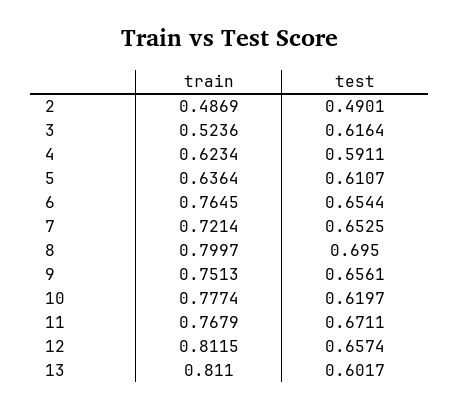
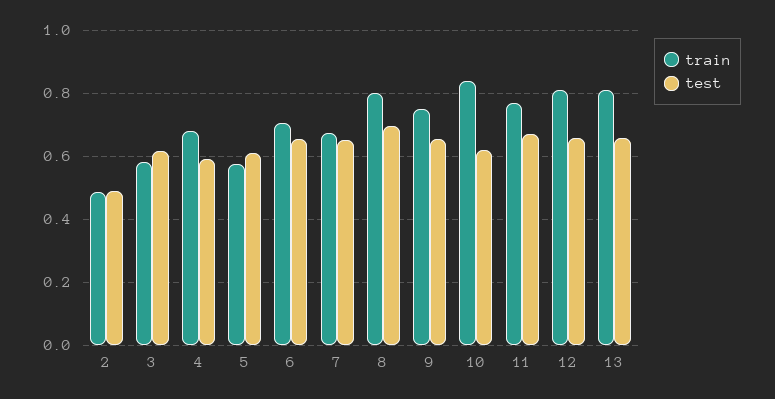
  {
    "train": {
      "2": 0.4869,
-     "3": 0.5236,
+     "3": 0.58,
-     "4": 0.6234,
+     "4": 0.68,
-     "5": 0.6364,
+     "5": 0.58,
-     "6": 0.7645,
+     "6": 0.7,
-     "7": 0.7214,
+     "7": 0.68,
      "8": 0.7997,
      "9": 0.7513,
-     "10": 0.7774,
+     "10": 0.84,
      "11": 0.7679,
      "12": 0.8115,
      "13": 0.811
    },
    "test": {
      "2": 0.4901,
      "3": 0.6164,
      "4": 0.5911,
      "5": 0.6107,
      "6": 0.6544,
      "7": 0.6525,
      "8": 0.695,
      "9": 0.6561,
      "10": 0.6197,
      "11": 0.6711,
      "12": 0.6574,
-     "13": 0.6017
+     "13": 0.66
    }
  }

